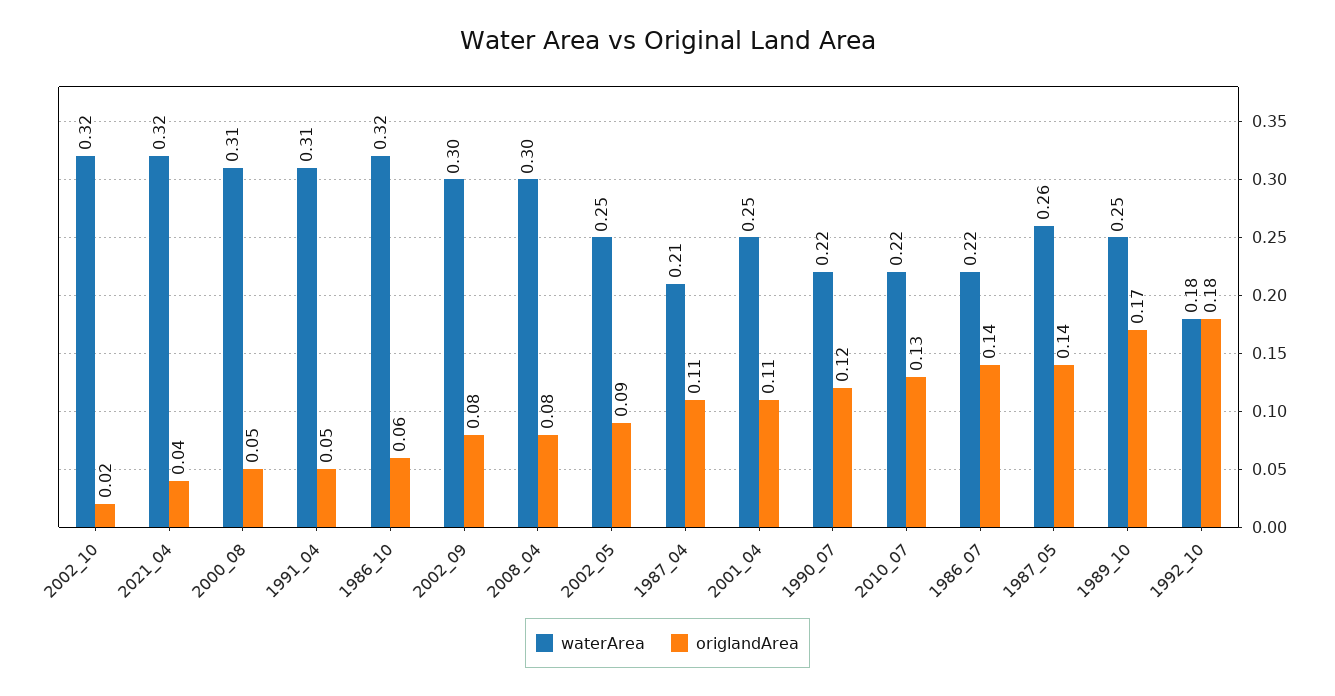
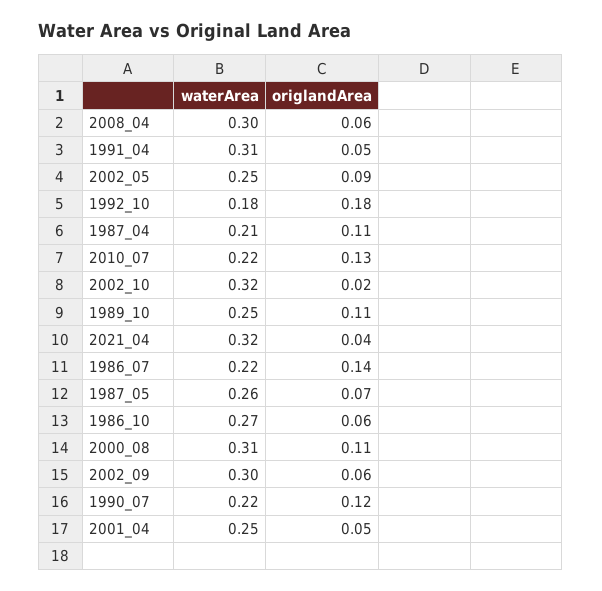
  {
    "waterArea": {
      "2002_10": 0.32,
      "2021_04": 0.32,
      "2000_08": 0.31,
      "1991_04": 0.31,
-     "1986_10": 0.32,
+     "1986_10": 0.27,
      "2002_09": 0.3,
      "2008_04": 0.3,
      "2002_05": 0.25,
      "1987_04": 0.21,
      "2001_04": 0.25,
      "1990_07": 0.22,
      "2010_07": 0.22,
      "1986_07": 0.22,
      "1987_05": 0.26,
      "1989_10": 0.25,
      "1992_10": 0.18
    },
    "origlandArea": {
      "2002_10": 0.02,
      "2021_04": 0.04,
-     "2000_08": 0.05,
+     "2000_08": 0.11,
      "1991_04": 0.05,
      "1986_10": 0.06,
-     "2002_09": 0.08,
+     "2002_09": 0.06,
-     "2008_04": 0.08,
+     "2008_04": 0.06,
      "2002_05": 0.09,
      "1987_04": 0.11,
-     "2001_04": 0.11,
+     "2001_04": 0.05,
      "1990_07": 0.12,
      "2010_07": 0.13,
      "1986_07": 0.14,
-     "1987_05": 0.14,
+     "1987_05": 0.07,
-     "1989_10": 0.17,
+     "1989_10": 0.11,
      "1992_10": 0.18
    }
  }

